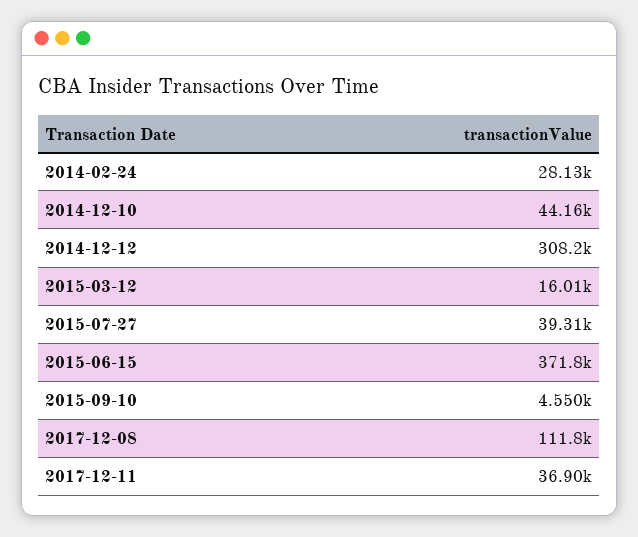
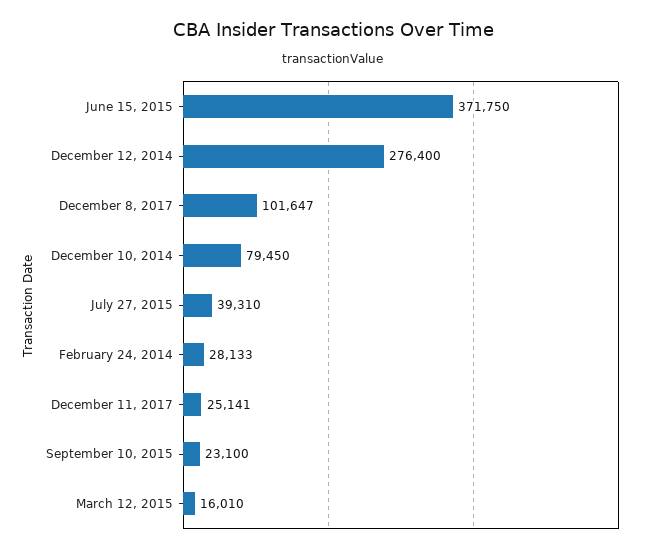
  {
    "2014-02-24": 28133,
-   "2014-12-10": 44160,
+   "2014-12-10": 79450,
-   "2014-12-12": 308200,
+   "2014-12-12": 276400,
    "2015-03-12": 16010,
    "2015-07-27": 39310,
    "2015-06-15": 371750,
-   "2015-09-10": 4550,
+   "2015-09-10": 23100,
-   "2017-12-08": 111800,
+   "2017-12-08": 101647,
-   "2017-12-11": 36900
+   "2017-12-11": 25141
  }

